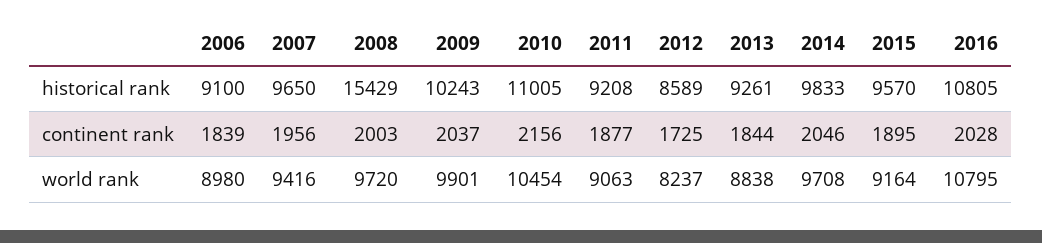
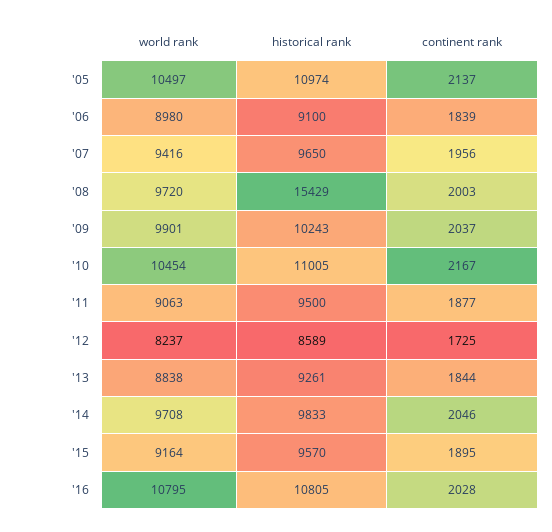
  {
    "2006": {
      "historical rank": 9100,
      "continent rank": 1839,
      "world rank": 8980
    },
    "2007": {
      "historical rank": 9650,
      "continent rank": 1956,
      "world rank": 9416
    },
    "2008": {
      "historical rank": 15429,
      "continent rank": 2003,
      "world rank": 9720
    },
    "2009": {
      "historical rank": 10243,
      "continent rank": 2037,
      "world rank": 9901
    },
    "2010": {
      "historical rank": 11005,
-     "continent rank": 2156,
+     "continent rank": 2167,
      "world rank": 10454
    },
    "2011": {
-     "historical rank": 9208,
+     "historical rank": 9500,
      "continent rank": 1877,
      "world rank": 9063
    },
    "2012": {
      "historical rank": 8589,
      "continent rank": 1725,
      "world rank": 8237
    },
    "2013": {
      "historical rank": 9261,
      "continent rank": 1844,
      "world rank": 8838
    },
    "2014": {
      "historical rank": 9833,
      "continent rank": 2046,
      "world rank": 9708
    },
    "2015": {
      "historical rank": 9570,
      "continent rank": 1895,
      "world rank": 9164
    },
    "2016": {
      "historical rank": 10805,
      "continent rank": 2028,
      "world rank": 10795
-   }
+   },
+   "'05": {
+     "world rank": 10497,
+     "historical rank": 10974,
+     "continent rank": 2137
+   }
  }

